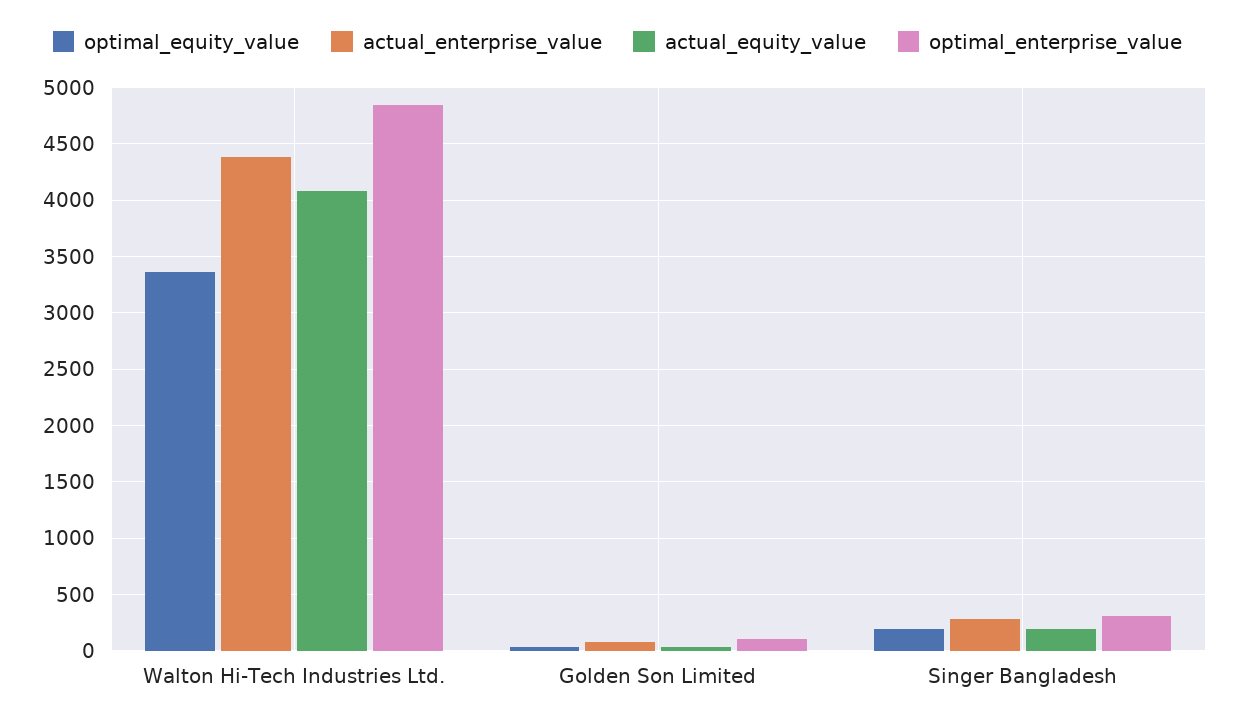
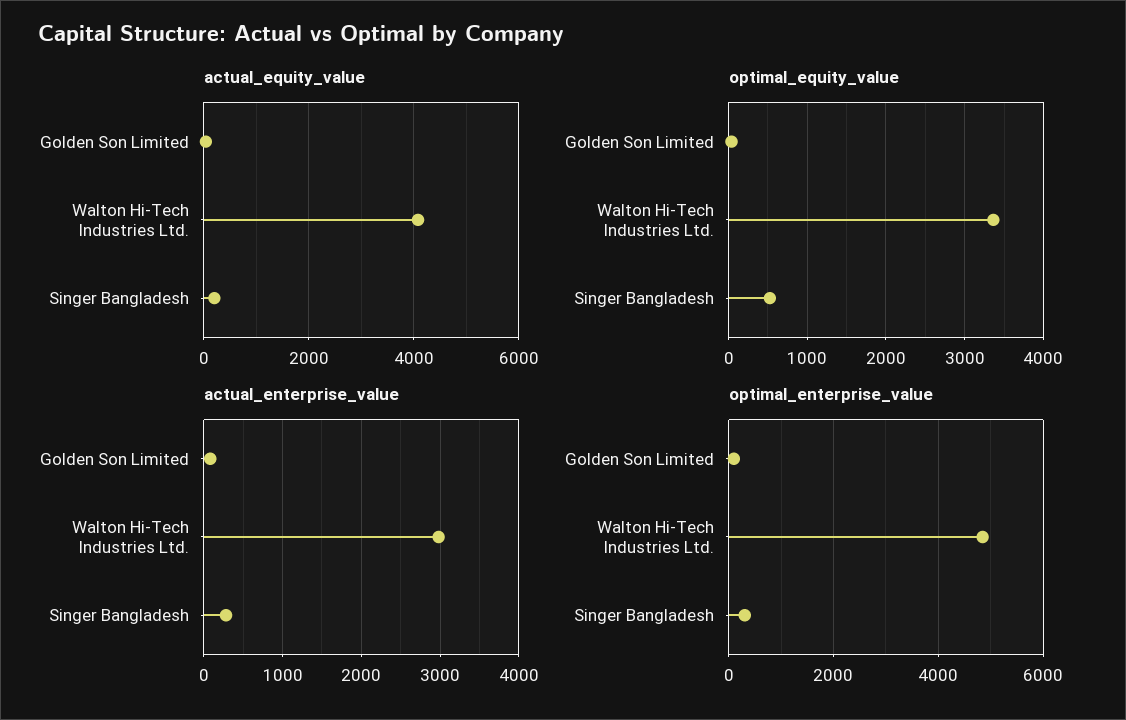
  {
    "optimal_equity_value": {
      "Walton Hi-Tech Industries Ltd.": 3400,
      "Golden Son Limited": 0,
-     "Singer Bangladesh": 200
+     "Singer Bangladesh": 500
    },
    "actual_enterprise_value": {
-     "Walton Hi-Tech Industries Ltd.": 4400,
+     "Walton Hi-Tech Industries Ltd.": 3000,
      "Golden Son Limited": 100,
      "Singer Bangladesh": 300
    },
    "actual_equity_value": {
      "Walton Hi-Tech Industries Ltd.": 4100,
      "Golden Son Limited": 0,
      "Singer Bangladesh": 200
    },
    "optimal_enterprise_value": {
      "Walton Hi-Tech Industries Ltd.": 4800,
      "Golden Son Limited": 100,
      "Singer Bangladesh": 300
    }
  }

